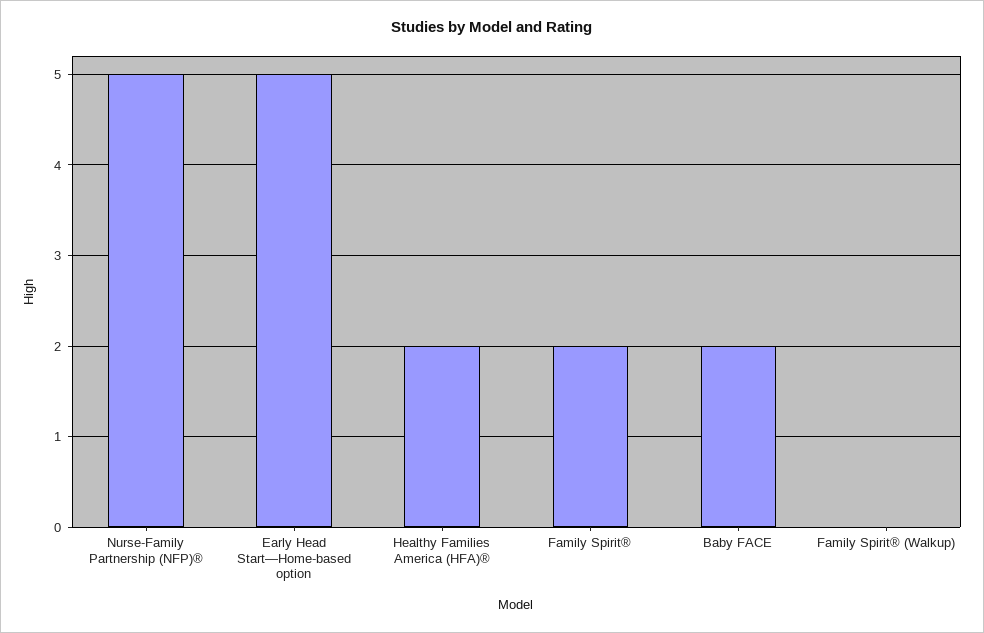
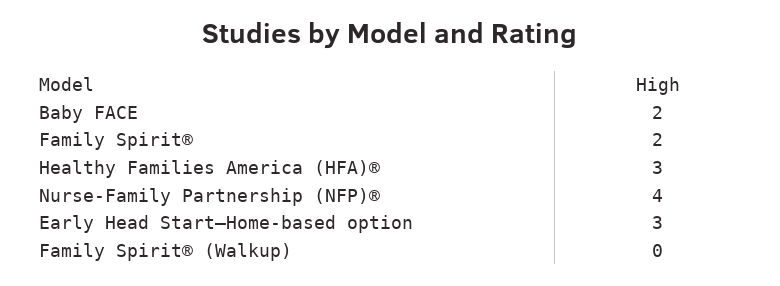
  {
-   "Nurse-Family Partnership (NFP)®": 5,
+   "Nurse-Family Partnership (NFP)®": 4,
-   "Early Head Start—Home-based option": 5,
+   "Early Head Start—Home-based option": 3,
-   "Healthy Families America (HFA)®": 2,
+   "Healthy Families America (HFA)®": 3,
    "Family Spirit®": 2,
    "Baby FACE": 2,
    "Family Spirit® (Walkup)": 0
  }

